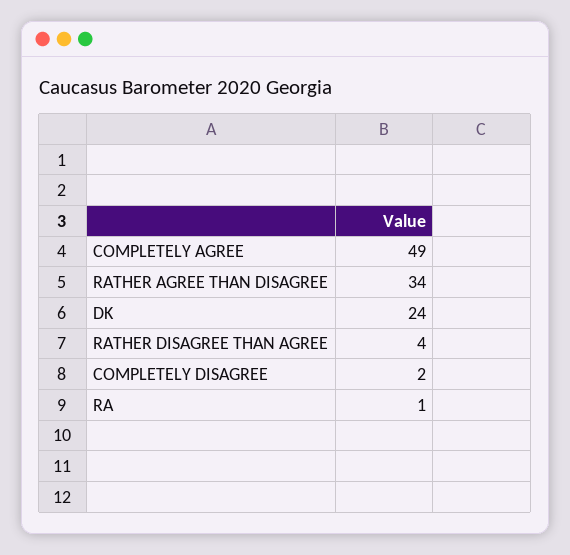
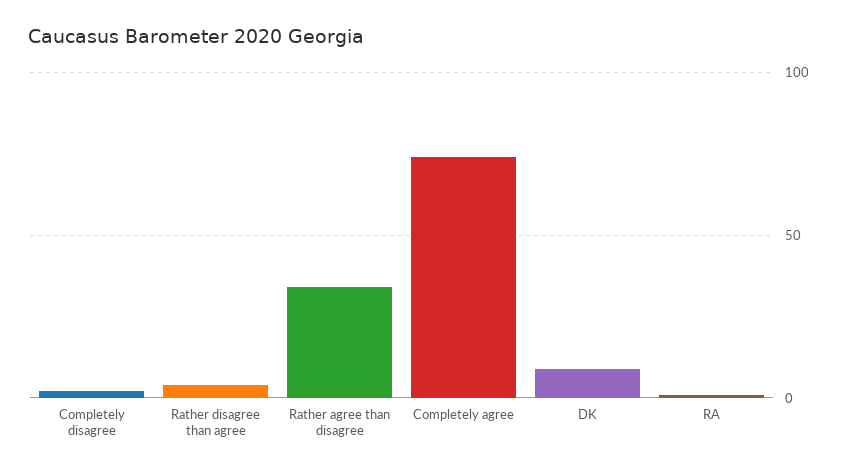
  {
-   "COMPLETELY AGREE": 49,
+   "COMPLETELY AGREE": 75,
    "RATHER AGREE THAN DISAGREE": 34,
-   "DK": 24,
+   "DK": 10,
    "RATHER DISAGREE THAN AGREE": 4,
    "COMPLETELY DISAGREE": 2,
    "RA": 1
  }

